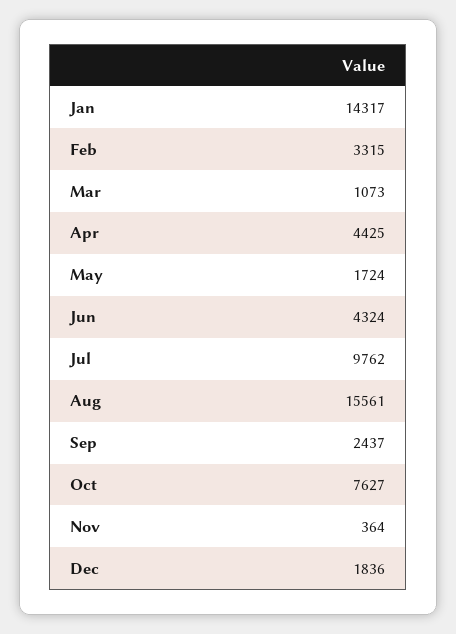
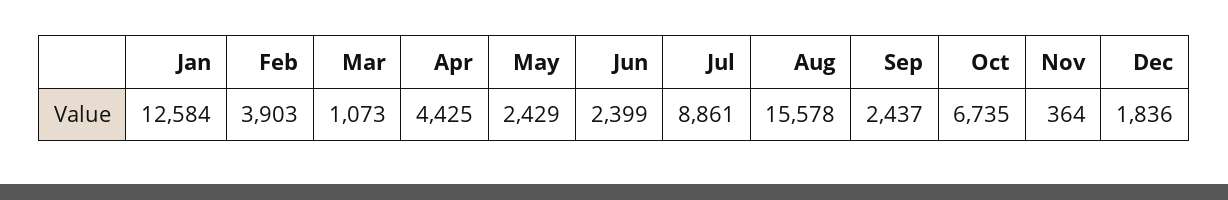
  {
-   "Jan": 14317,
+   "Jan": 12584,
-   "Feb": 3315,
+   "Feb": 3903,
    "Mar": 1073,
    "Apr": 4425,
-   "May": 1724,
+   "May": 2429,
-   "Jun": 4324,
+   "Jun": 2399,
-   "Jul": 9762,
+   "Jul": 8861,
-   "Aug": 15561,
+   "Aug": 15578,
    "Sep": 2437,
-   "Oct": 7627,
+   "Oct": 6735,
    "Nov": 364,
    "Dec": 1836
  }

